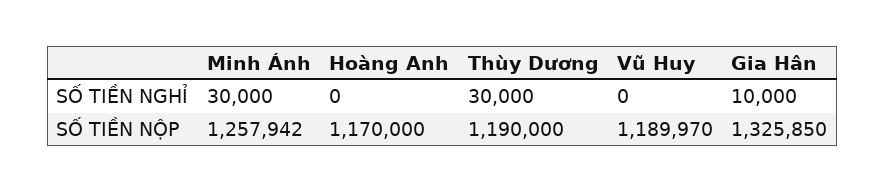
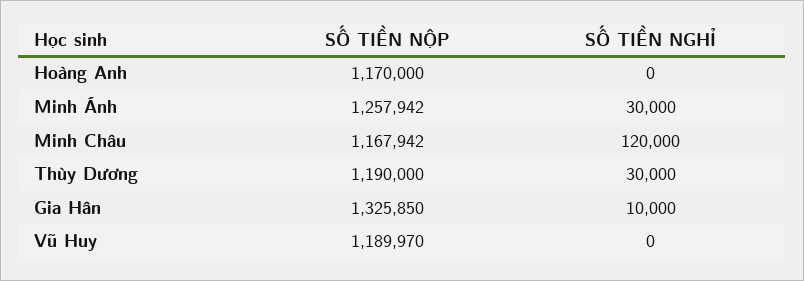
  {
    "Minh Ánh": {
      "SỐ TIỀN NGHỈ": 30000,
      "SỐ TIỀN NỘP": 1257942
    },
    "Hoàng Anh": {
      "SỐ TIỀN NGHỈ": 0,
      "SỐ TIỀN NỘP": 1170000
    },
    "Thùy Dương": {
      "SỐ TIỀN NGHỈ": 30000,
      "SỐ TIỀN NỘP": 1190000
    },
    "Vũ Huy": {
      "SỐ TIỀN NGHỈ": 0,
      "SỐ TIỀN NỘP": 1189970
    },
    "Gia Hân": {
      "SỐ TIỀN NGHỈ": 10000,
      "SỐ TIỀN NỘP": 1325850
-   }
+   },
+   "Minh Châu": {
+     "SỐ TIỀN NỘP": 1167942,
+     "SỐ TIỀN NGHỈ": 120000
+   }
  }

